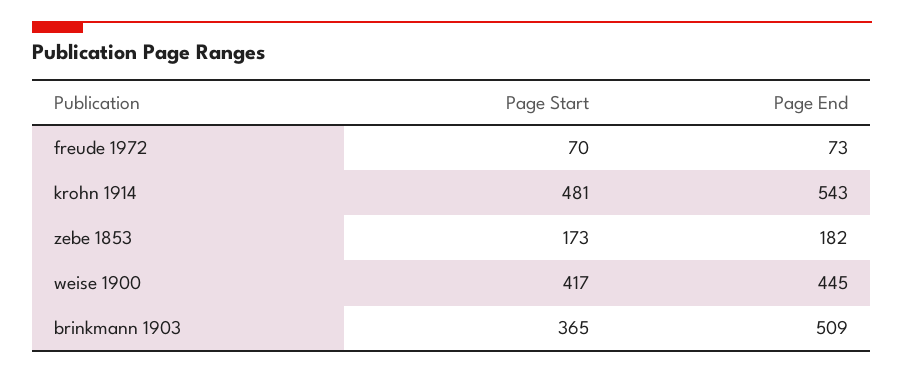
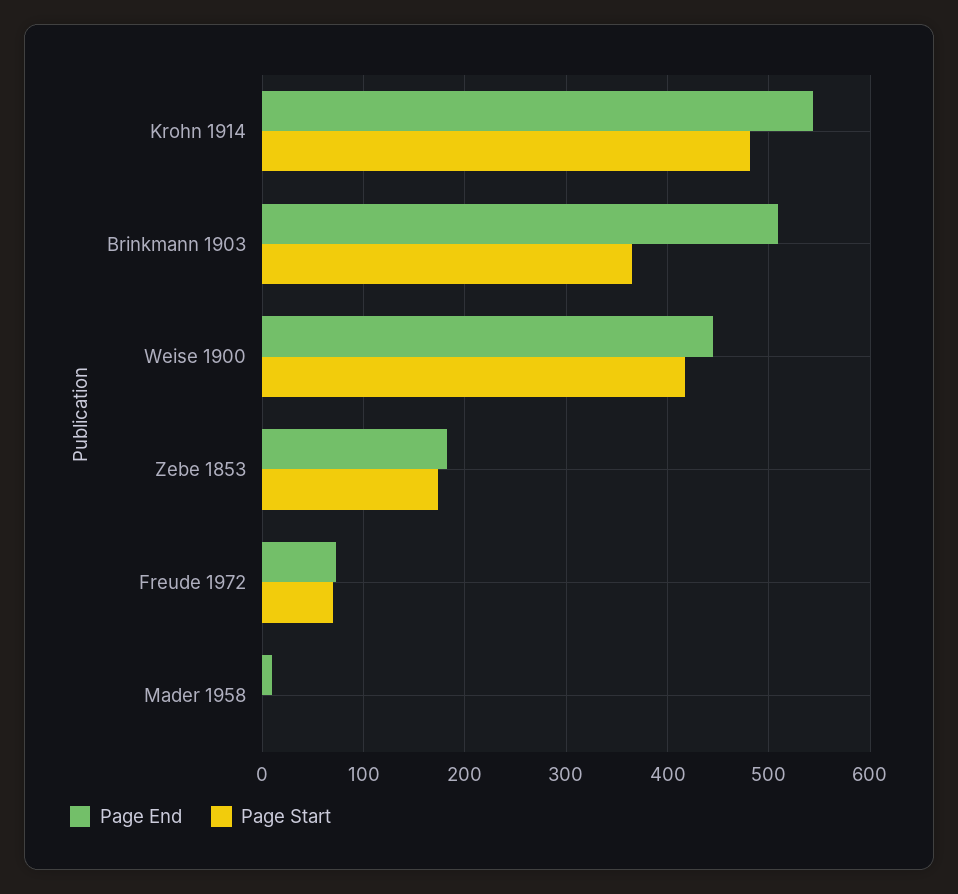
  {
    "Page Start": {
      "freude 1972": 70,
      "krohn 1914": 481,
      "zebe 1853": 173,
      "weise 1900": 417,
-     "brinkmann 1903": 365
+     "brinkmann 1903": 365,
+     "Mader 1958": 0
    },
    "Page End": {
      "freude 1972": 73,
      "krohn 1914": 543,
      "zebe 1853": 182,
      "weise 1900": 445,
-     "brinkmann 1903": 509
+     "brinkmann 1903": 509,
+     "Mader 1958": 10
    }
  }

